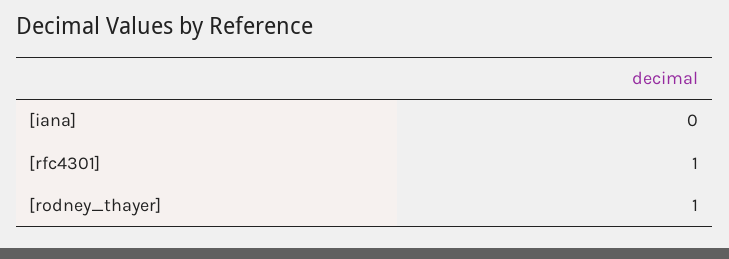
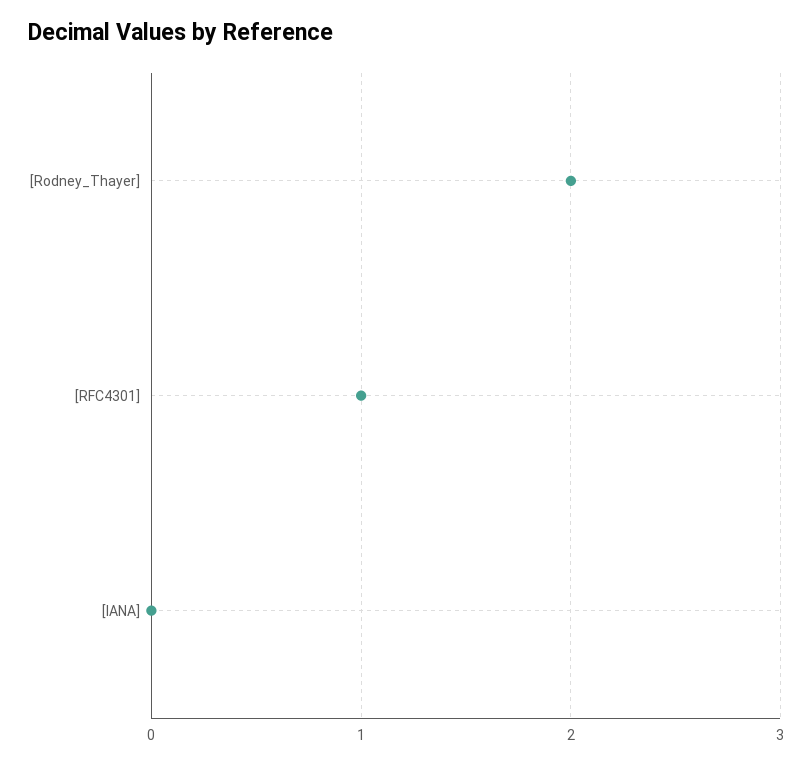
  {
    "[iana]": 0,
    "[rfc4301]": 1,
-   "[rodney_thayer]": 1
+   "[rodney_thayer]": 2
  }

